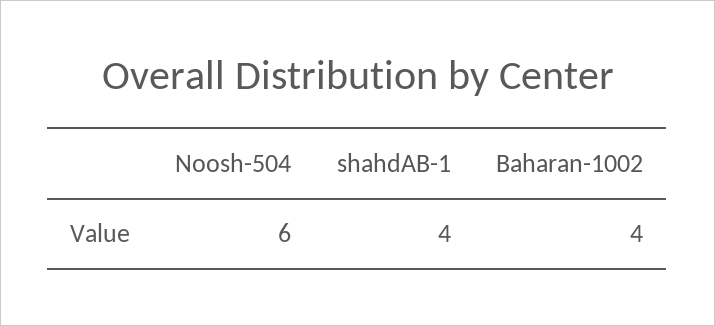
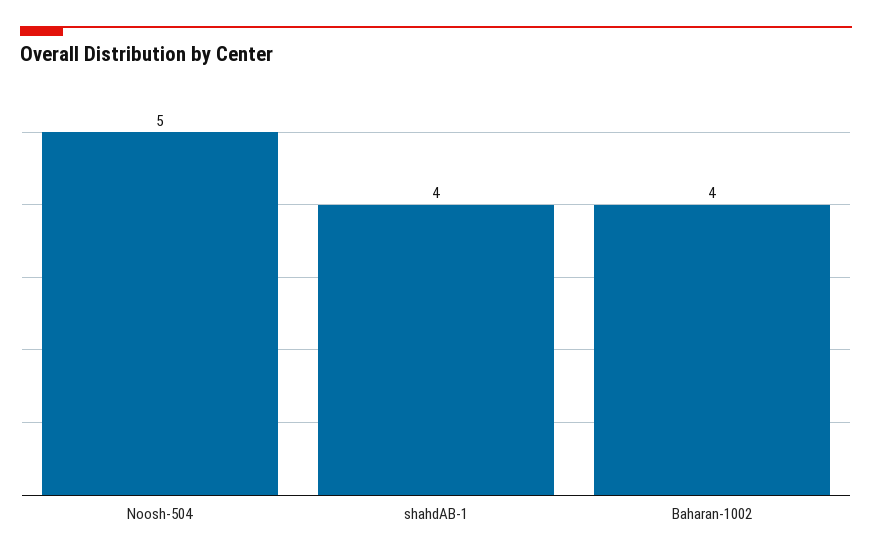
  {
-   "Noosh-504": 6,
+   "Noosh-504": 5,
    "shahdAB-1": 4,
    "Baharan-1002": 4
  }

